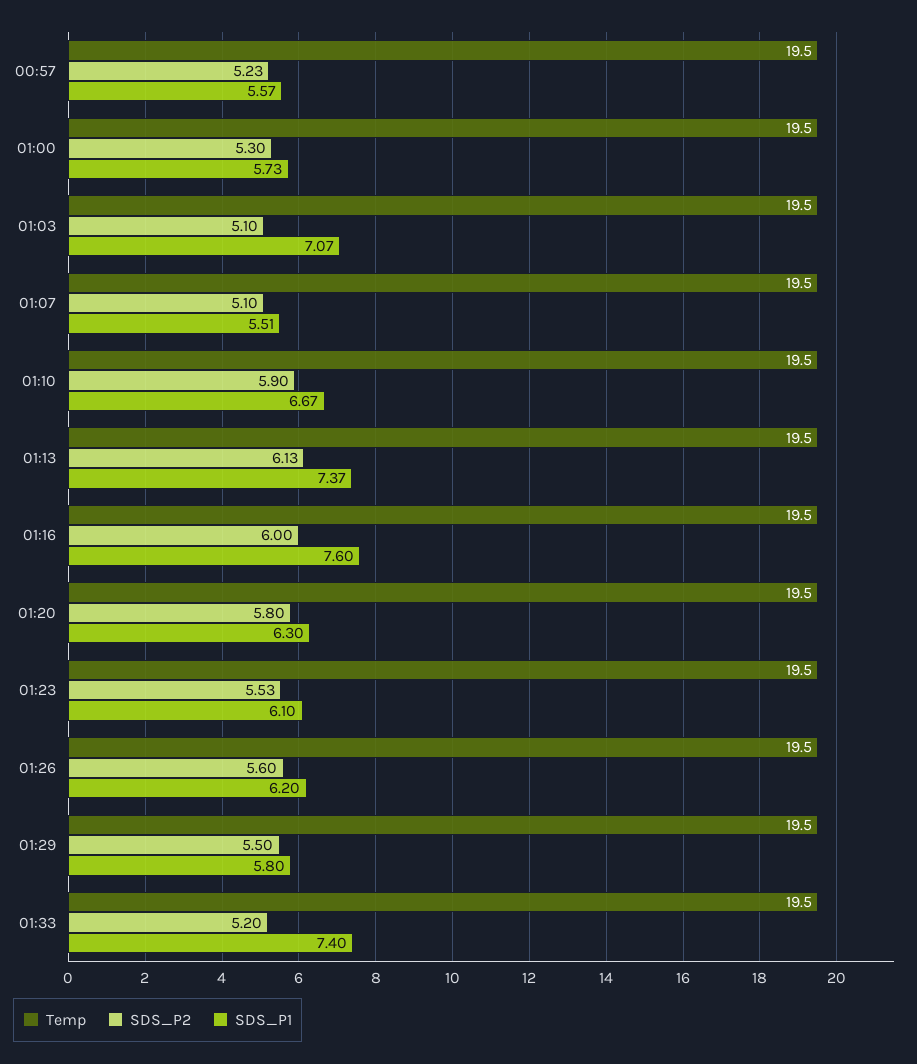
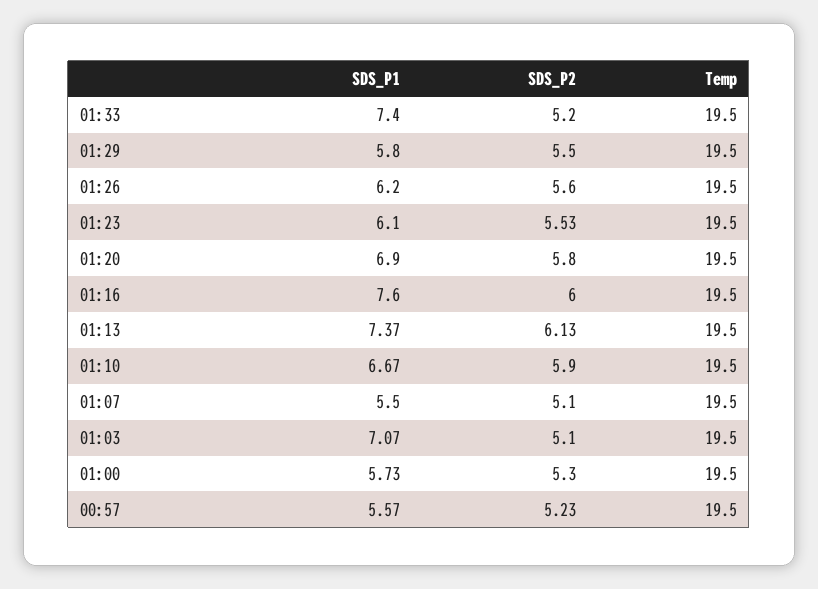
  {
    "Temp": {
      "00:57": 19.5,
      "01:00": 19.5,
      "01:03": 19.5,
      "01:07": 19.5,
      "01:10": 19.5,
      "01:13": 19.5,
      "01:16": 19.5,
      "01:20": 19.5,
      "01:23": 19.5,
      "01:26": 19.5,
      "01:29": 19.5,
      "01:33": 19.5
    },
    "SDS_P2": {
      "00:57": 5.23,
      "01:00": 5.3,
      "01:03": 5.1,
      "01:07": 5.1,
      "01:10": 5.9,
      "01:13": 6.13,
      "01:16": 6,
      "01:20": 5.8,
      "01:23": 5.53,
      "01:26": 5.6,
      "01:29": 5.5,
      "01:33": 5.2
    },
    "SDS_P1": {
      "00:57": 5.57,
      "01:00": 5.73,
      "01:03": 7.07,
-     "01:07": 5.51,
+     "01:07": 5.5,
      "01:10": 6.67,
      "01:13": 7.37,
      "01:16": 7.6,
-     "01:20": 6.3,
+     "01:20": 6.9,
      "01:23": 6.1,
      "01:26": 6.2,
      "01:29": 5.8,
      "01:33": 7.4
    }
  }

